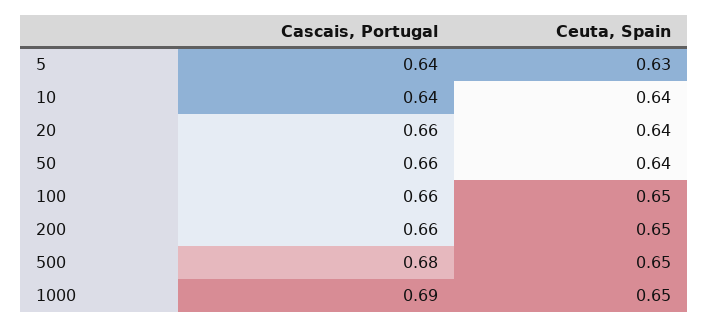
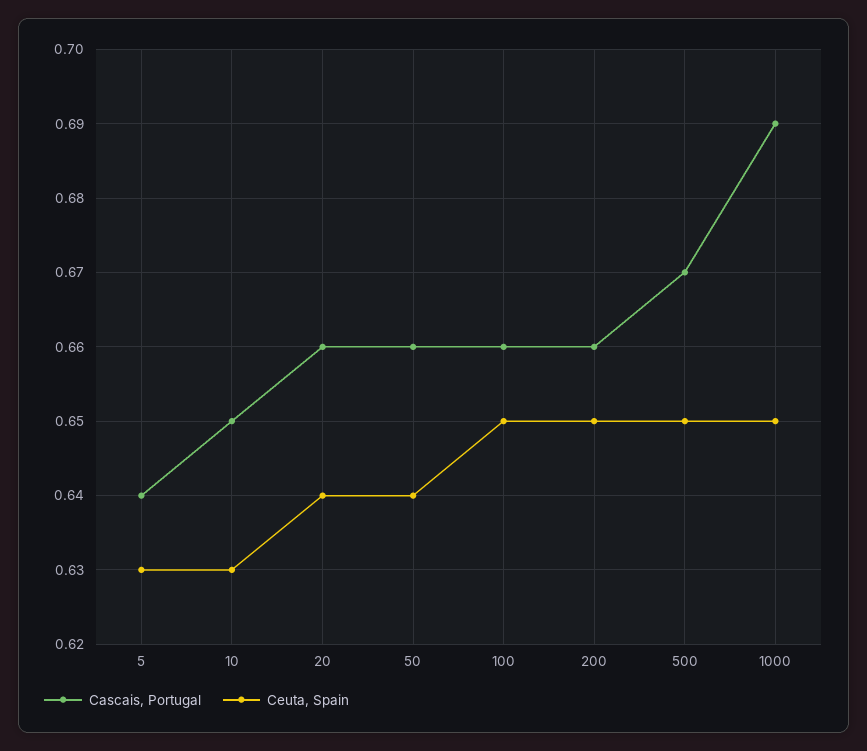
  {
    "Cascais, Portugal": {
      "5": 0.64,
-     "10": 0.64,
+     "10": 0.65,
      "20": 0.66,
      "50": 0.66,
      "100": 0.66,
      "200": 0.66,
-     "500": 0.68,
+     "500": 0.67,
      "1000": 0.69
    },
    "Ceuta, Spain": {
      "5": 0.63,
-     "10": 0.64,
+     "10": 0.63,
      "20": 0.64,
      "50": 0.64,
      "100": 0.65,
      "200": 0.65,
      "500": 0.65,
      "1000": 0.65
    }
  }

